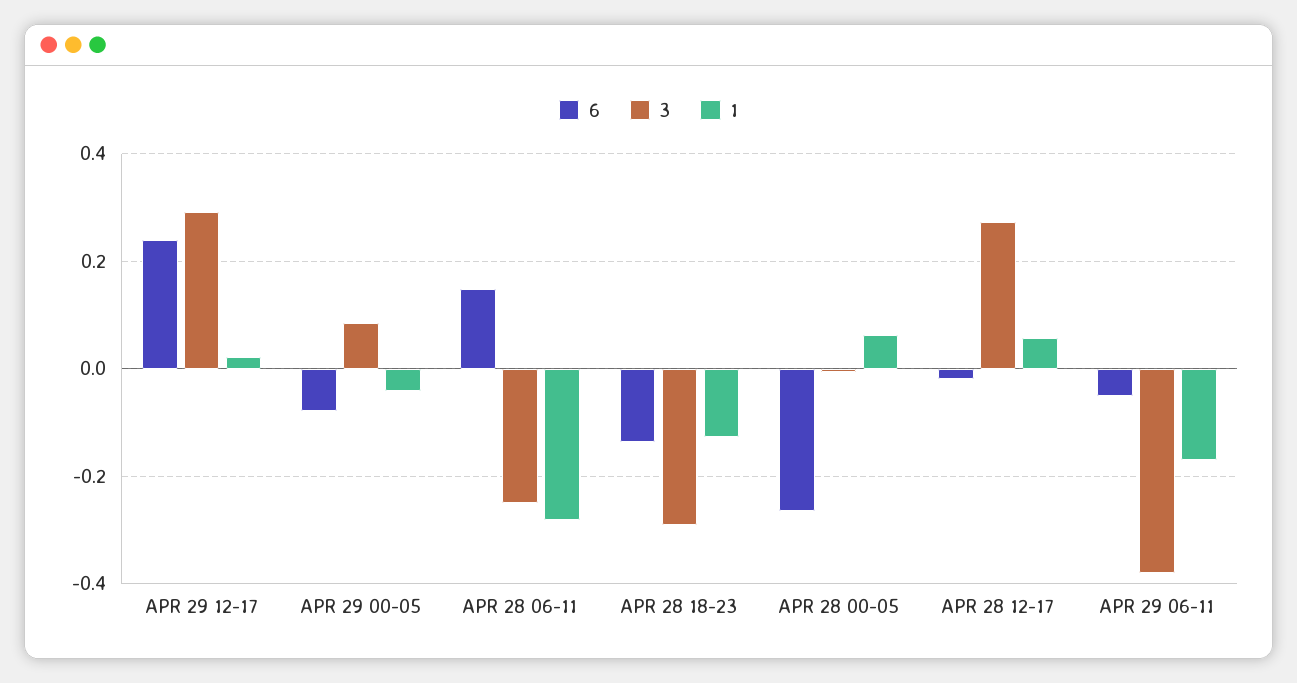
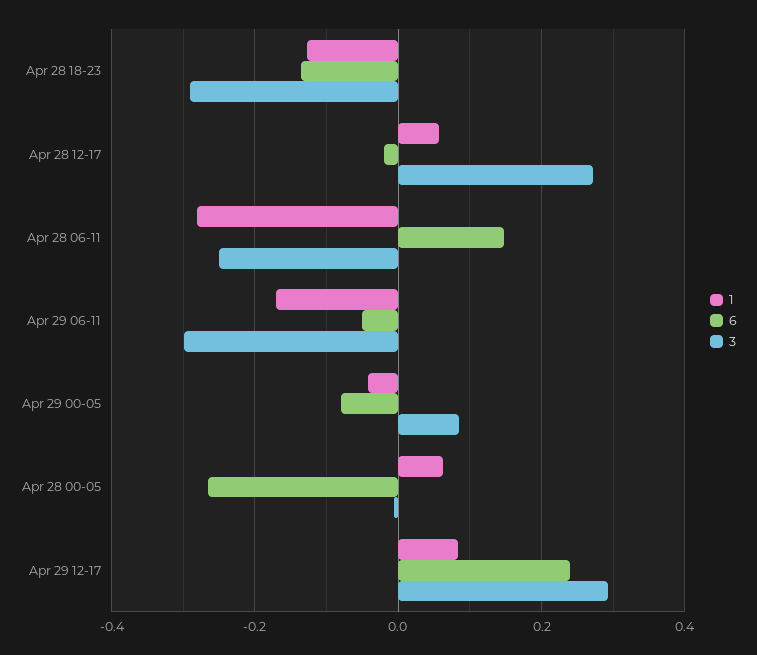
  {
    "6": {
      "APR 29 12-17": 0.24,
      "APR 29 00-05": -0.08,
      "APR 28 06-11": 0.14,
      "APR 28 18-23": -0.14,
      "APR 28 00-05": -0.26,
      "APR 28 12-17": -0.02,
      "APR 29 06-11": -0.06
    },
    "3": {
      "APR 29 12-17": 0.3,
      "APR 29 00-05": 0.08,
      "APR 28 06-11": -0.26,
      "APR 28 18-23": -0.3,
      "APR 28 00-05": 0,
      "APR 28 12-17": 0.28,
-     "APR 29 06-11": -0.38
+     "APR 29 06-11": -0.3
    },
    "1": {
-     "APR 29 12-17": 0.02,
+     "APR 29 12-17": 0.08,
      "APR 29 00-05": -0.04,
      "APR 28 06-11": -0.28,
      "APR 28 18-23": -0.12,
      "APR 28 00-05": 0.06,
      "APR 28 12-17": 0.06,
      "APR 29 06-11": -0.18
    }
  }

